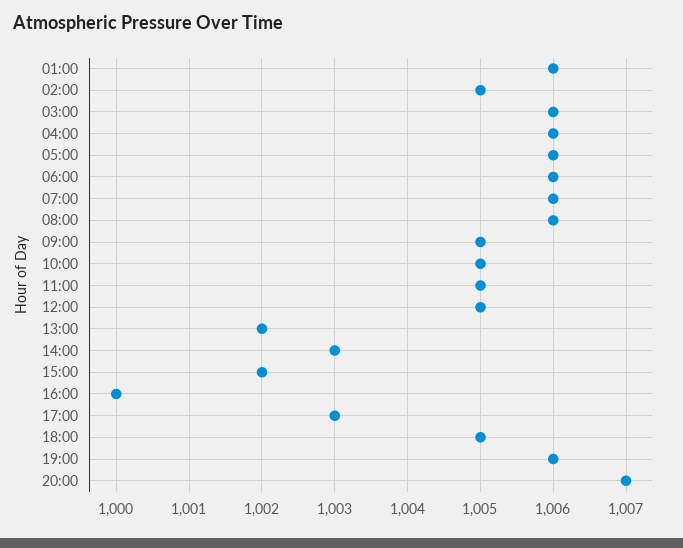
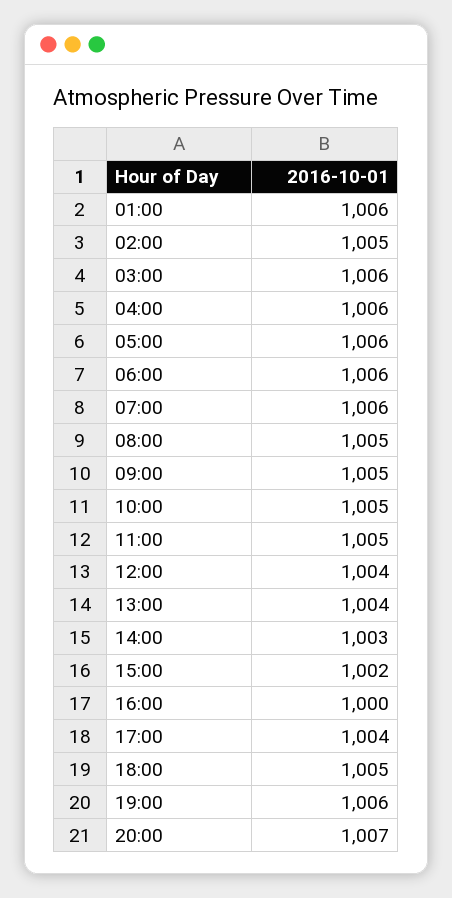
  {
    "01:00": 1006,
    "02:00": 1005,
    "03:00": 1006,
    "04:00": 1006,
    "05:00": 1006,
    "06:00": 1006,
    "07:00": 1006,
-   "08:00": 1006,
+   "08:00": 1005,
    "09:00": 1005,
    "10:00": 1005,
    "11:00": 1005,
-   "12:00": 1005,
+   "12:00": 1004,
-   "13:00": 1002,
+   "13:00": 1004,
    "14:00": 1003,
    "15:00": 1002,
    "16:00": 1000,
-   "17:00": 1003,
+   "17:00": 1004,
    "18:00": 1005,
    "19:00": 1006,
    "20:00": 1007
  }

